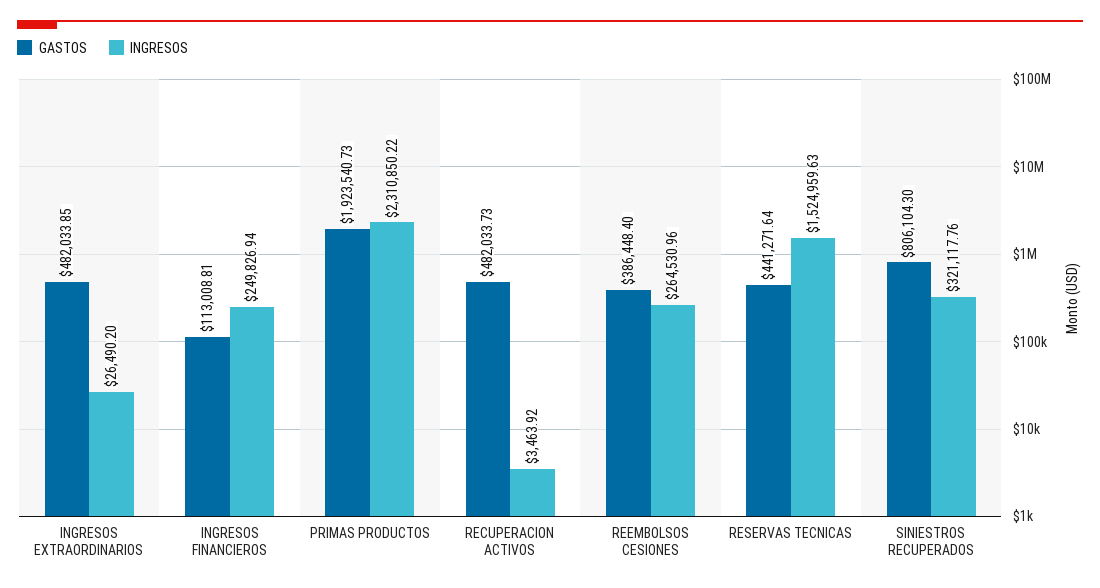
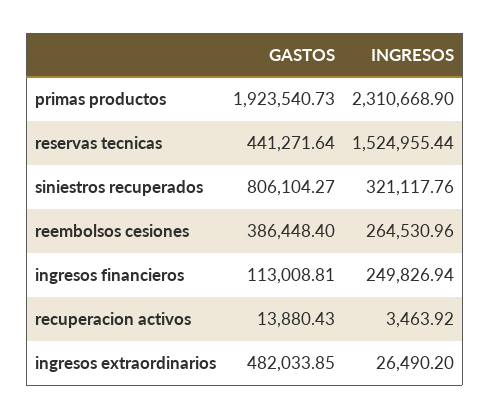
  {
    "GASTOS": {
      "INGRESOS EXTRAORDINARIOS": 482033.85,
      "INGRESOS FINANCIEROS": 113008.81,
      "PRIMAS PRODUCTOS": 1923540.73,
-     "RECUPERACION ACTIVOS": 482033.73,
+     "RECUPERACION ACTIVOS": 13880.43,
      "REEMBOLSOS CESIONES": 386448.4,
      "RESERVAS TECNICAS": 441271.64,
-     "SINIESTROS RECUPERADOS": 806104.3
+     "SINIESTROS RECUPERADOS": 806104.27
    },
    "INGRESOS": {
      "INGRESOS EXTRAORDINARIOS": 26490.2,
      "INGRESOS FINANCIEROS": 249826.94,
-     "PRIMAS PRODUCTOS": 2310850.22,
+     "PRIMAS PRODUCTOS": 2310668.9,
      "RECUPERACION ACTIVOS": 3463.92,
      "REEMBOLSOS CESIONES": 264530.96,
-     "RESERVAS TECNICAS": 1524959.63,
+     "RESERVAS TECNICAS": 1524955.44,
      "SINIESTROS RECUPERADOS": 321117.76
    }
  }

